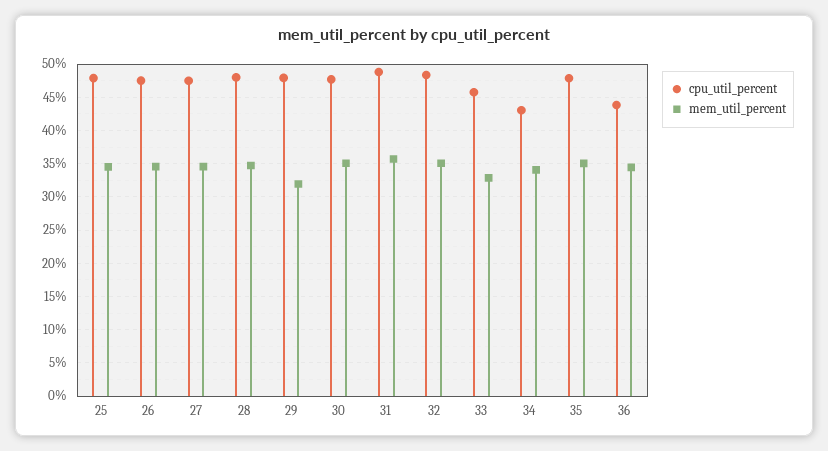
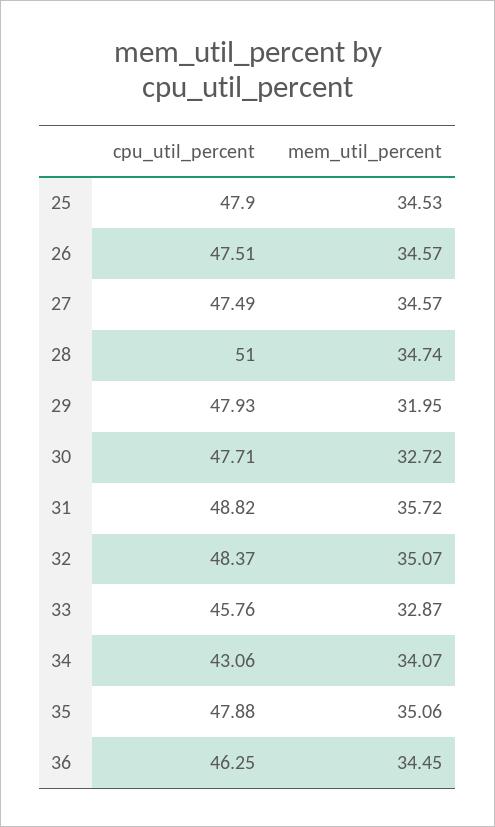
  {
    "cpu_util_percent": {
      "25": 47.9,
      "26": 47.51,
      "27": 47.49,
-     "28": 48,
+     "28": 51,
      "29": 47.93,
      "30": 47.71,
      "31": 48.82,
      "32": 48.37,
      "33": 45.76,
      "34": 43.06,
      "35": 47.88,
-     "36": 44
+     "36": 46.25
    },
    "mem_util_percent": {
      "25": 34.53,
      "26": 34.57,
      "27": 34.57,
      "28": 34.74,
      "29": 31.95,
-     "30": 35,
+     "30": 32.72,
      "31": 35.72,
      "32": 35.07,
      "33": 32.87,
      "34": 34.07,
      "35": 35.06,
      "36": 34.45
    }
  }

